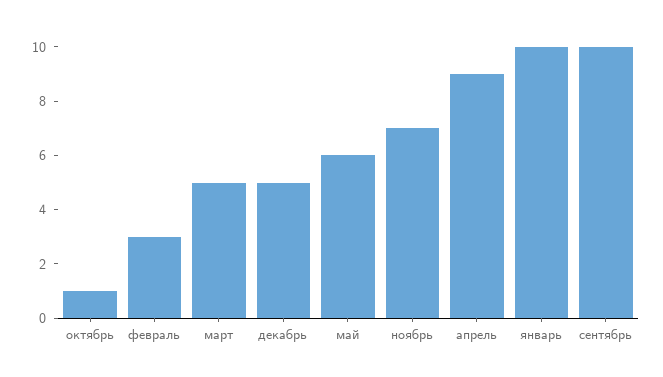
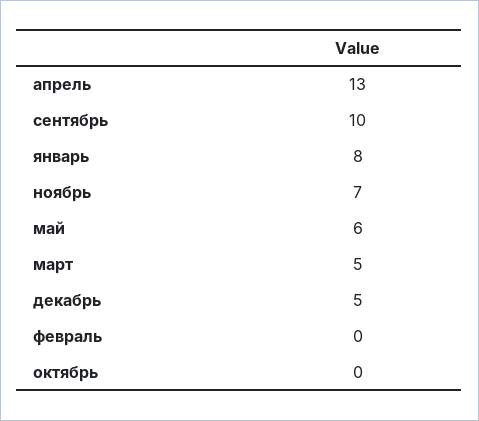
  {
-   "октябрь": 1,
+   "октябрь": 0,
-   "февраль": 3,
+   "февраль": 0,
    "март": 5,
    "декабрь": 5,
    "май": 6,
    "ноябрь": 7,
-   "апрель": 9,
+   "апрель": 13,
-   "январь": 10,
+   "январь": 8,
    "сентябрь": 10
  }

